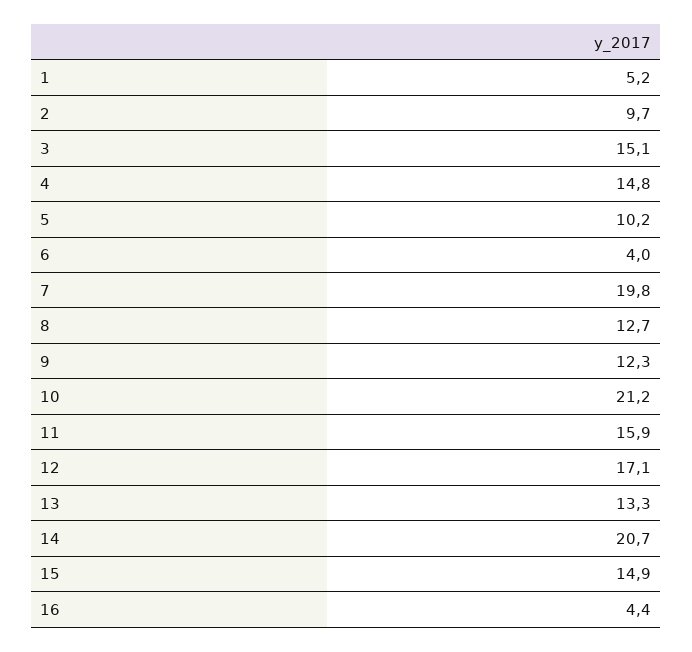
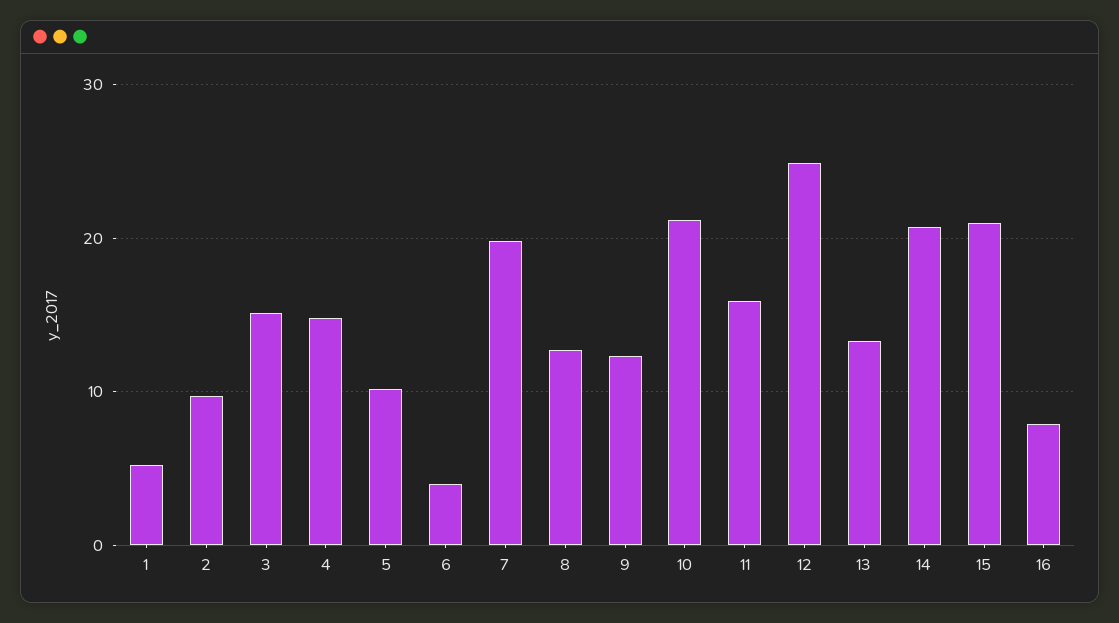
  {
    "1": 5.2,
    "2": 9.7,
    "3": 15.1,
    "4": 14.8,
    "5": 10.2,
    "6": 4,
    "7": 19.8,
    "8": 12.7,
    "9": 12.3,
    "10": 21.2,
    "11": 15.9,
-   "12": 17.1,
+   "12": 25,
    "13": 13.3,
    "14": 20.7,
-   "15": 14.9,
+   "15": 21,
-   "16": 4.4
+   "16": 8
  }

